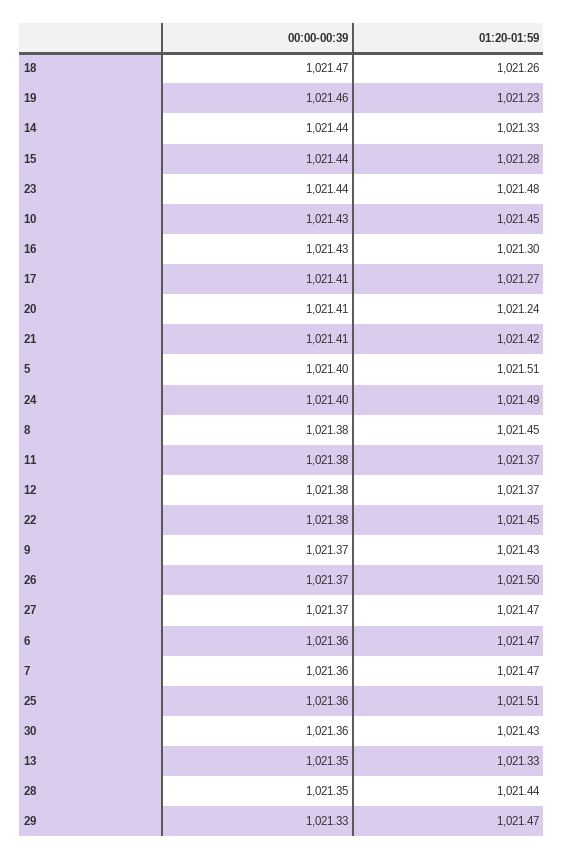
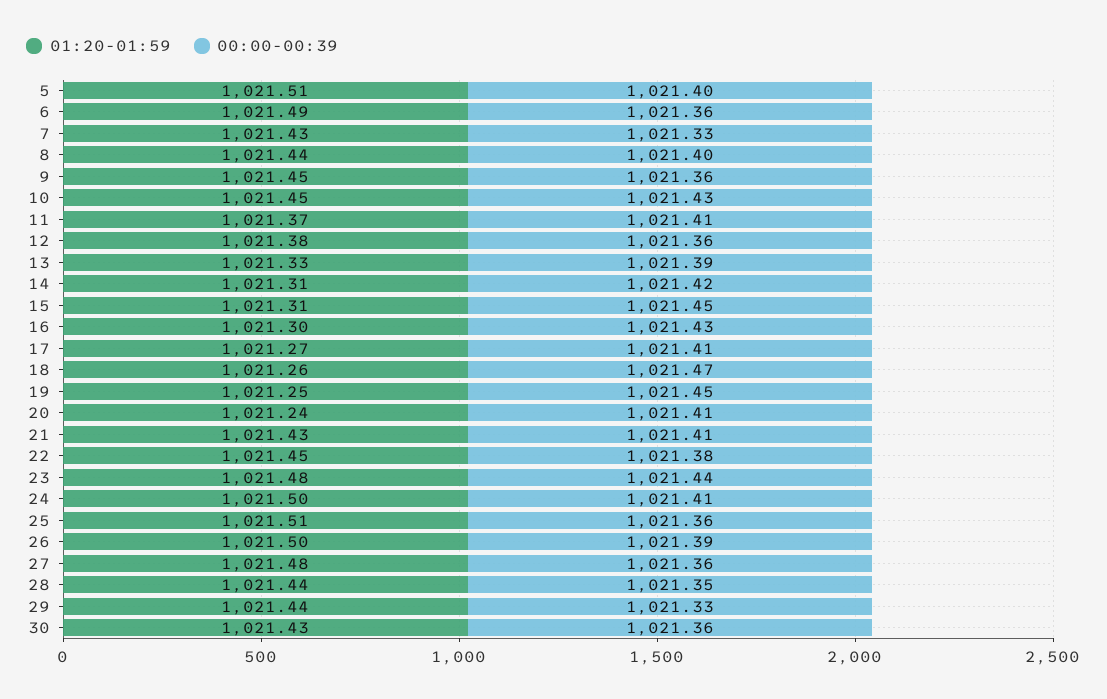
  {
    "00:00-00:39": {
      "18": 1021.47,
-     "19": 1021.46,
+     "19": 1021.45,
-     "14": 1021.44,
+     "14": 1021.42,
-     "15": 1021.44,
+     "15": 1021.45,
      "23": 1021.44,
      "10": 1021.43,
      "16": 1021.43,
      "17": 1021.41,
      "20": 1021.41,
      "21": 1021.41,
      "5": 1021.4,
-     "24": 1021.4,
+     "24": 1021.41,
-     "8": 1021.38,
+     "8": 1021.4,
-     "11": 1021.38,
+     "11": 1021.41,
-     "12": 1021.38,
+     "12": 1021.36,
      "22": 1021.38,
-     "9": 1021.37,
+     "9": 1021.36,
-     "26": 1021.37,
+     "26": 1021.39,
-     "27": 1021.37,
+     "27": 1021.36,
      "6": 1021.36,
-     "7": 1021.36,
+     "7": 1021.33,
      "25": 1021.36,
      "30": 1021.36,
-     "13": 1021.35,
+     "13": 1021.39,
      "28": 1021.35,
      "29": 1021.33
    },
    "01:20-01:59": {
      "18": 1021.26,
-     "19": 1021.23,
+     "19": 1021.25,
-     "14": 1021.33,
+     "14": 1021.31,
-     "15": 1021.28,
+     "15": 1021.31,
      "23": 1021.48,
      "10": 1021.45,
      "16": 1021.3,
      "17": 1021.27,
      "20": 1021.24,
-     "21": 1021.42,
+     "21": 1021.43,
      "5": 1021.51,
-     "24": 1021.49,
+     "24": 1021.5,
-     "8": 1021.45,
+     "8": 1021.44,
      "11": 1021.37,
-     "12": 1021.37,
+     "12": 1021.38,
      "22": 1021.45,
-     "9": 1021.43,
+     "9": 1021.45,
      "26": 1021.5,
-     "27": 1021.47,
+     "27": 1021.48,
-     "6": 1021.47,
+     "6": 1021.49,
-     "7": 1021.47,
+     "7": 1021.43,
      "25": 1021.51,
      "30": 1021.43,
      "13": 1021.33,
      "28": 1021.44,
-     "29": 1021.47
+     "29": 1021.44
    }
  }

